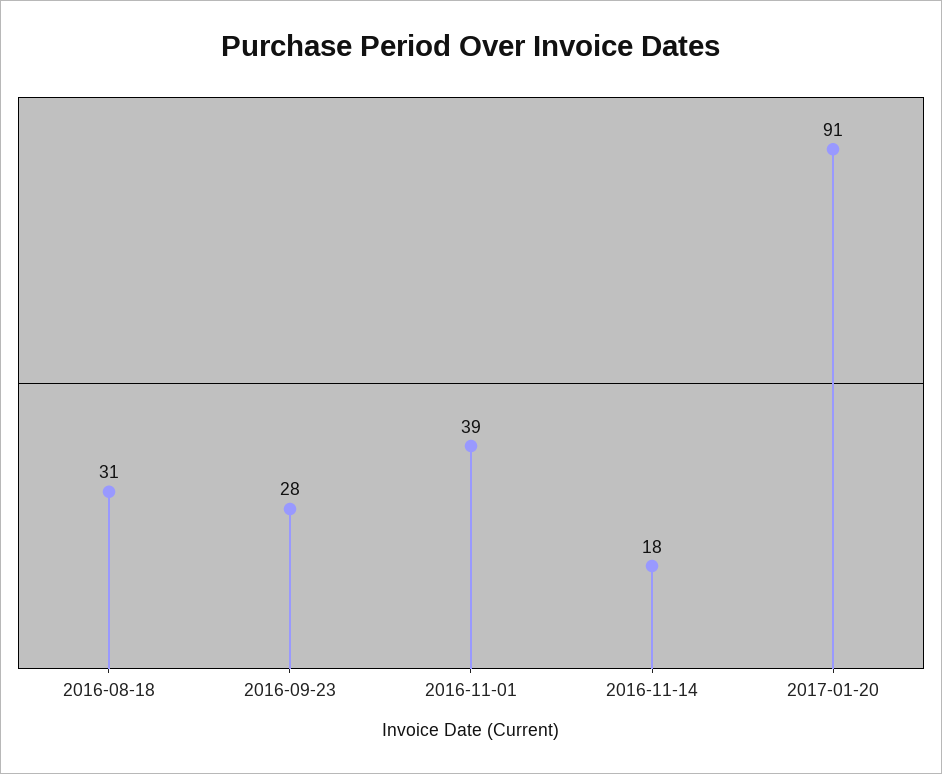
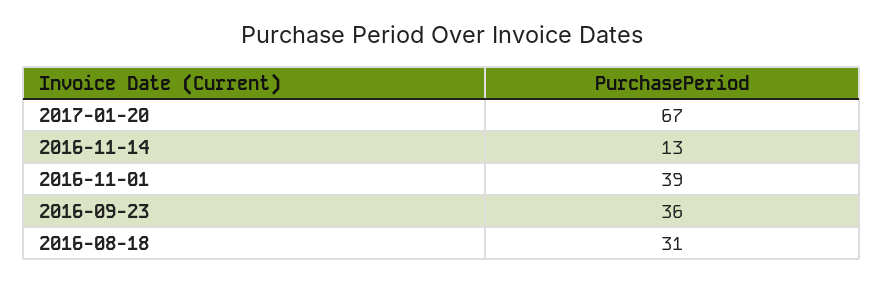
  {
    "2016-08-18": 31,
-   "2016-09-23": 28,
+   "2016-09-23": 36,
    "2016-11-01": 39,
-   "2016-11-14": 18,
+   "2016-11-14": 13,
-   "2017-01-20": 91
+   "2017-01-20": 67
  }

